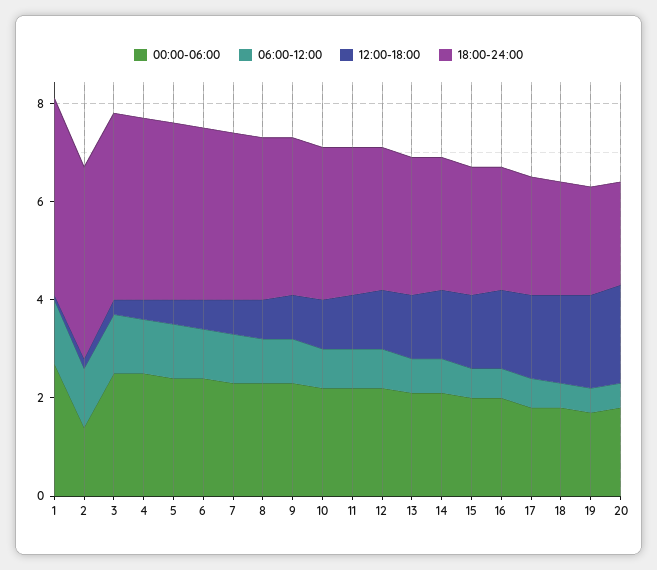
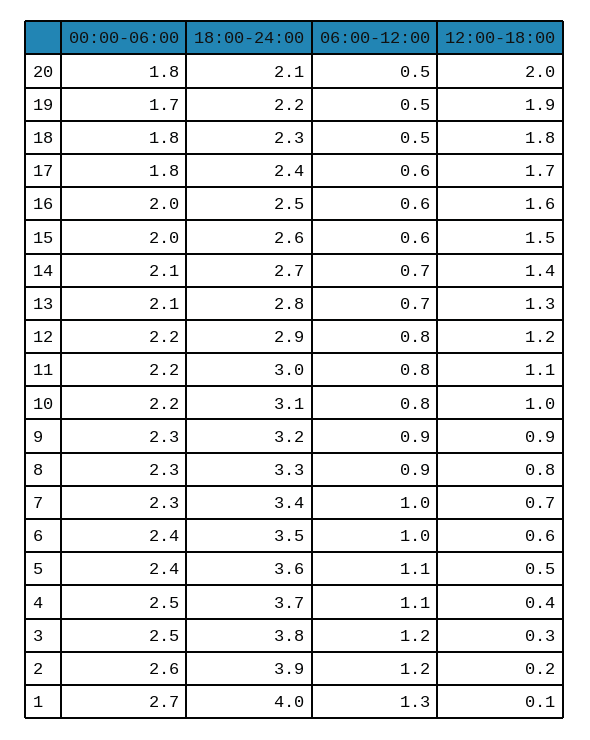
  {
    "00:00-06:00": {
      "1": 2.7,
-     "2": 1.5,
+     "2": 2.6,
      "3": 2.5,
      "4": 2.5,
      "5": 2.4,
      "6": 2.4,
      "7": 2.3,
      "8": 2.3,
      "9": 2.3,
      "10": 2.2,
      "11": 2.2,
      "12": 2.2,
      "13": 2.1,
      "14": 2.1,
      "15": 2,
      "16": 2,
      "17": 1.8,
      "18": 1.8,
      "19": 1.7,
      "20": 1.8
    },
    "06:00-12:00": {
      "1": 1.3,
      "2": 1.2,
      "3": 1.2,
      "4": 1.1,
      "5": 1.1,
      "6": 1,
      "7": 1,
      "8": 0.9,
      "9": 0.9,
      "10": 0.8,
      "11": 0.8,
      "12": 0.8,
      "13": 0.7,
      "14": 0.7,
      "15": 0.6,
      "16": 0.6,
      "17": 0.6,
      "18": 0.5,
      "19": 0.5,
      "20": 0.5
    },
    "12:00-18:00": {
      "1": 0.1,
      "2": 0.2,
      "3": 0.3,
      "4": 0.4,
      "5": 0.5,
      "6": 0.6,
      "7": 0.7,
      "8": 0.8,
      "9": 0.9,
      "10": 1,
      "11": 1.1,
      "12": 1.2,
      "13": 1.3,
      "14": 1.4,
      "15": 1.5,
      "16": 1.6,
      "17": 1.7,
      "18": 1.8,
      "19": 1.9,
      "20": 2
    },
    "18:00-24:00": {
      "1": 4,
      "2": 3.9,
      "3": 3.8,
      "4": 3.7,
      "5": 3.6,
      "6": 3.5,
      "7": 3.4,
      "8": 3.3,
      "9": 3.2,
      "10": 3.1,
      "11": 3,
      "12": 2.9,
      "13": 2.8,
      "14": 2.7,
      "15": 2.6,
      "16": 2.5,
      "17": 2.4,
      "18": 2.3,
      "19": 2.2,
      "20": 2.1
    }
  }

